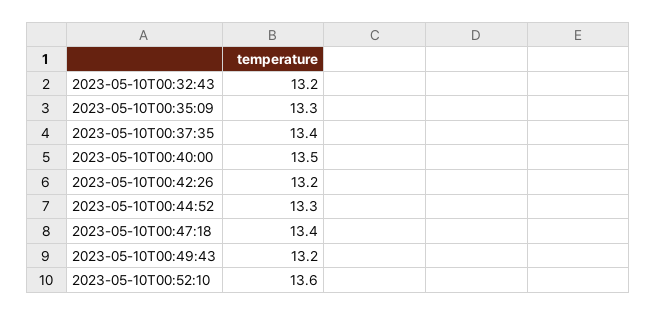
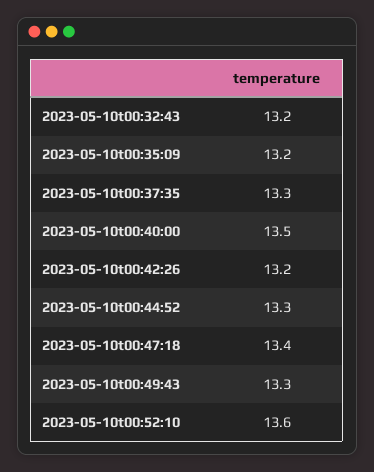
  {
    "2023-05-10T00:32:43": 13.2,
-   "2023-05-10T00:35:09": 13.3,
+   "2023-05-10T00:35:09": 13.2,
-   "2023-05-10T00:37:35": 13.4,
+   "2023-05-10T00:37:35": 13.3,
    "2023-05-10T00:40:00": 13.5,
    "2023-05-10T00:42:26": 13.2,
    "2023-05-10T00:44:52": 13.3,
    "2023-05-10T00:47:18": 13.4,
-   "2023-05-10T00:49:43": 13.2,
+   "2023-05-10T00:49:43": 13.3,
    "2023-05-10T00:52:10": 13.6
  }

